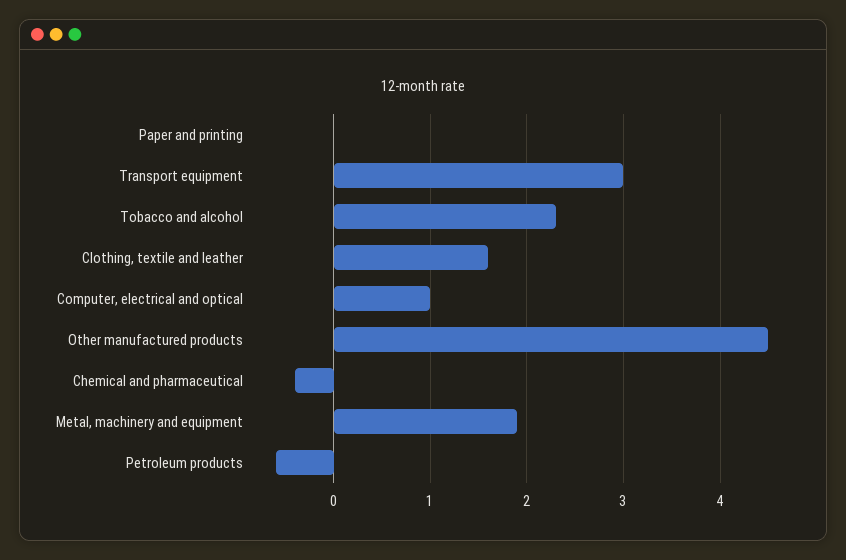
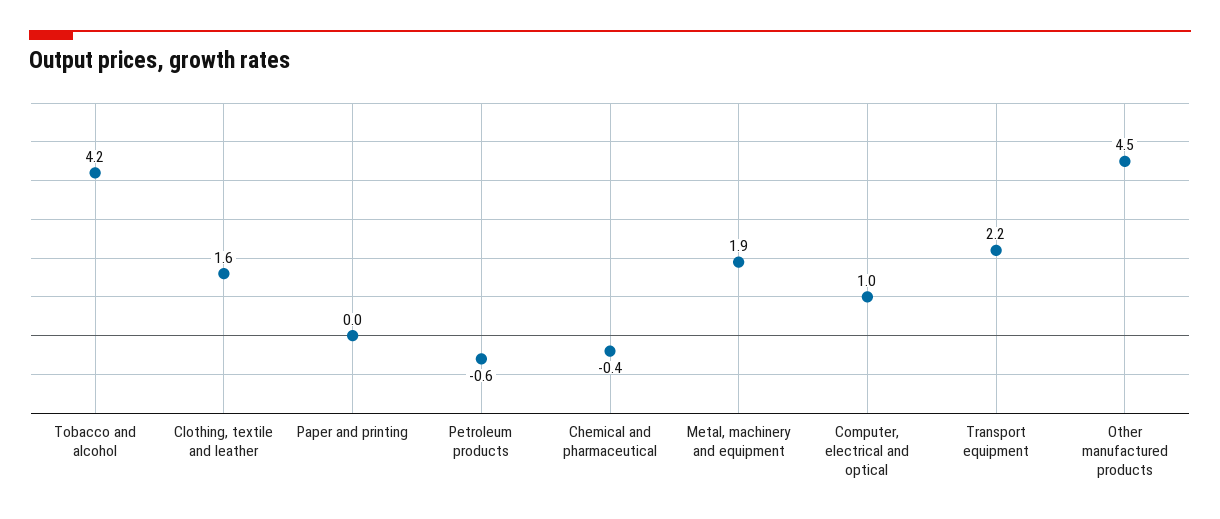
  {
    "Paper and printing": 0,
-   "Transport equipment": 3,
+   "Transport equipment": 2.2,
-   "Tobacco and alcohol": 2.3,
+   "Tobacco and alcohol": 4.2,
    "Clothing, textile and leather": 1.6,
    "Computer, electrical and optical": 1,
    "Other manufactured products": 4.5,
    "Chemical and pharmaceutical": -0.4,
    "Metal, machinery and equipment": 1.9,
    "Petroleum products": -0.6
  }

